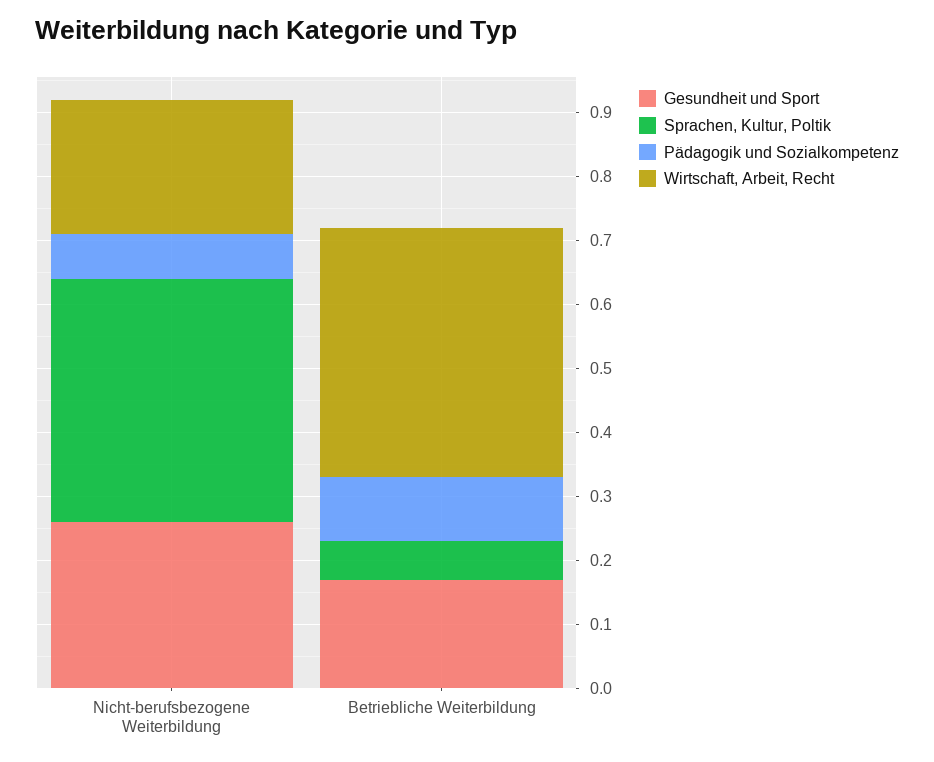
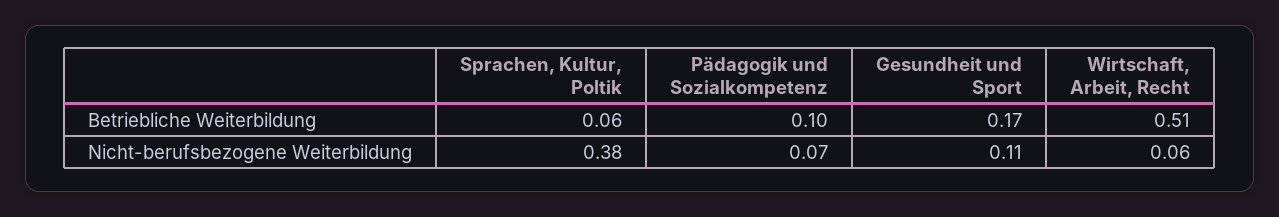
  {
    "Gesundheit und Sport": {
-     "Nicht-berufsbezogene Weiterbildung": 0.25,
+     "Nicht-berufsbezogene Weiterbildung": 0.11,
      "Betriebliche Weiterbildung": 0.17
    },
    "Sprachen, Kultur, Poltik": {
      "Nicht-berufsbezogene Weiterbildung": 0.38,
      "Betriebliche Weiterbildung": 0.06
    },
    "Pädagogik und Sozialkompetenz": {
      "Nicht-berufsbezogene Weiterbildung": 0.07,
      "Betriebliche Weiterbildung": 0.1
    },
    "Wirtschaft, Arbeit, Recht": {
-     "Nicht-berufsbezogene Weiterbildung": 0.2,
+     "Nicht-berufsbezogene Weiterbildung": 0.06,
-     "Betriebliche Weiterbildung": 0.4
+     "Betriebliche Weiterbildung": 0.51
    }
  }

